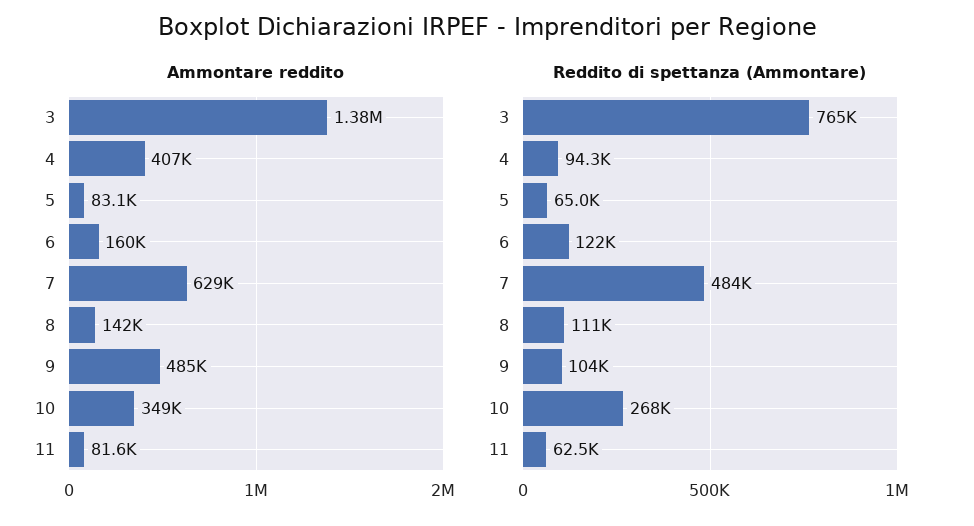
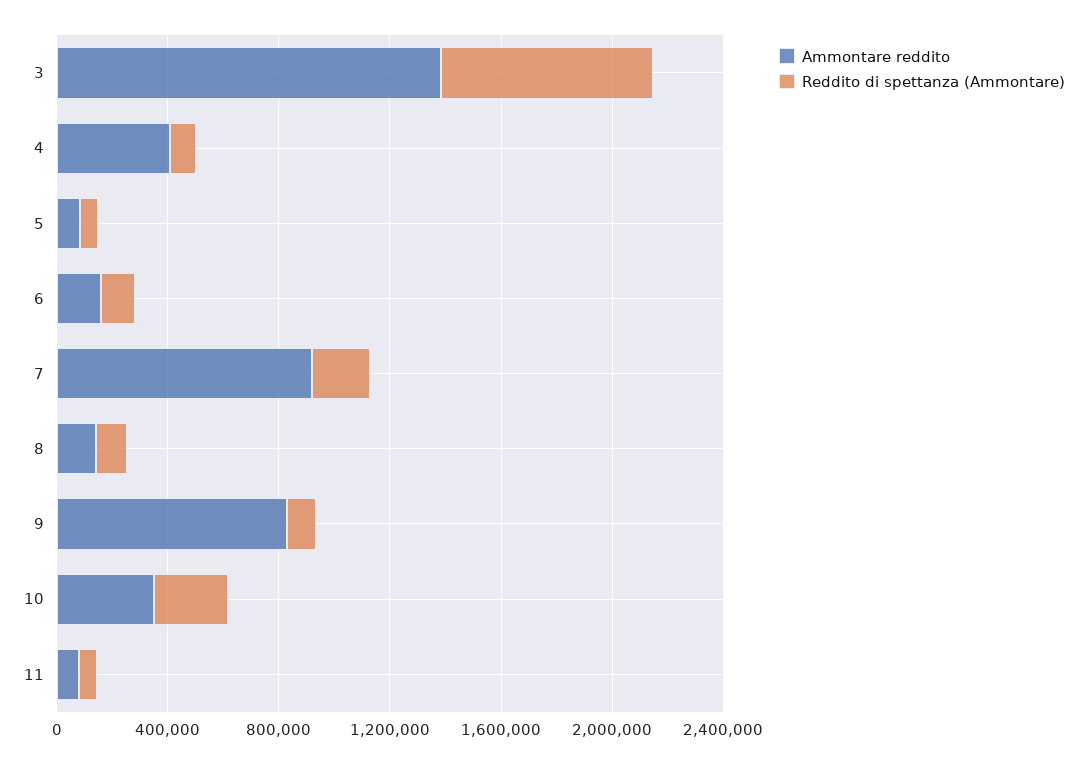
  {
    "Ammontare reddito": {
      "3": 1380000,
      "4": 407000,
      "5": 83100,
      "6": 160000,
-     "7": 629000,
+     "7": 900000,
      "8": 142000,
-     "9": 485000,
+     "9": 800000,
      "10": 349000,
      "11": 81600
    },
    "Reddito di spettanza (Ammontare)": {
      "3": 765000,
      "4": 94300,
      "5": 65000,
      "6": 122000,
-     "7": 484000,
+     "7": 200000,
      "8": 111000,
      "9": 104000,
      "10": 268000,
      "11": 62500
    }
  }

